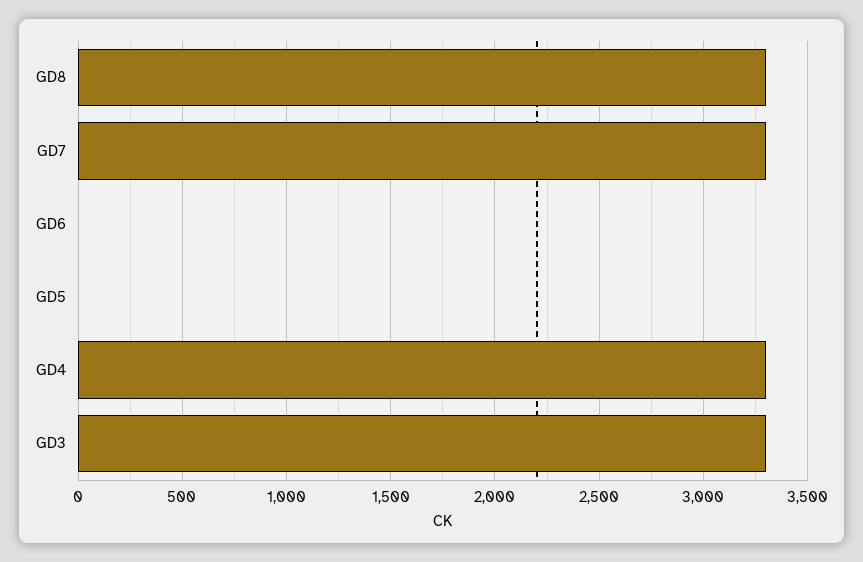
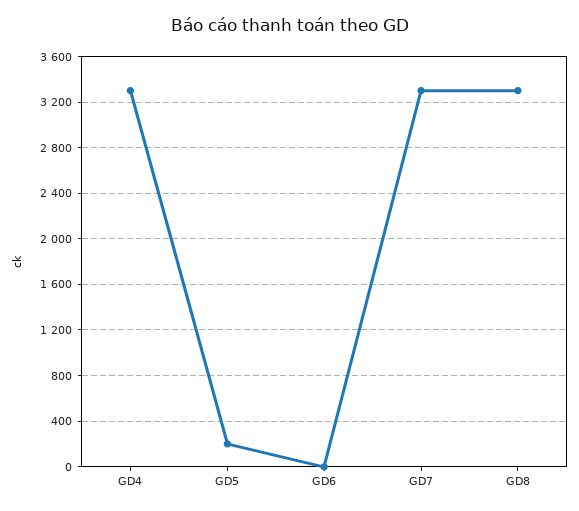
  {
    "GD8": 3300,
    "GD7": 3300,
    "GD6": 0,
-   "GD5": 0,
+   "GD5": 200,
-   "GD4": 3300,
+   "GD4": 3300
-   "GD3": 3300
  }

